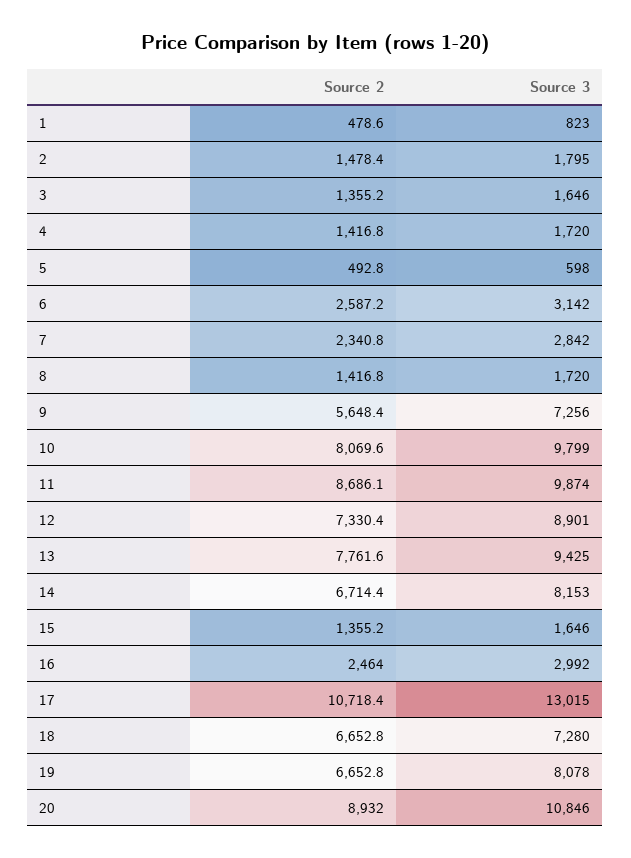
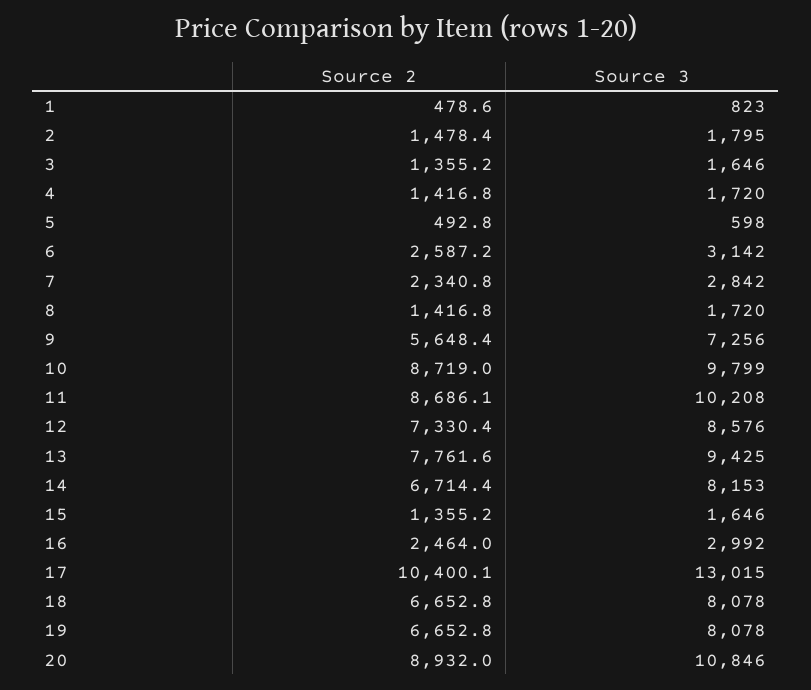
  {
    "Source 2": {
      "1": 478.6,
      "2": 1478.4,
      "3": 1355.2,
      "4": 1416.8,
      "5": 492.8,
      "6": 2587.2,
      "7": 2340.8,
      "8": 1416.8,
      "9": 5648.4,
-     "10": 8069.6,
+     "10": 8719,
      "11": 8686.1,
      "12": 7330.4,
      "13": 7761.6,
      "14": 6714.4,
      "15": 1355.2,
      "16": 2464,
-     "17": 10718.4,
+     "17": 10400.1,
      "18": 6652.8,
      "19": 6652.8,
      "20": 8932
    },
    "Source 3": {
      "1": 823,
      "2": 1795,
      "3": 1646,
      "4": 1720,
      "5": 598,
      "6": 3142,
      "7": 2842,
      "8": 1720,
      "9": 7256,
      "10": 9799,
-     "11": 9874,
+     "11": 10208,
-     "12": 8901,
+     "12": 8576,
      "13": 9425,
      "14": 8153,
      "15": 1646,
      "16": 2992,
      "17": 13015,
-     "18": 7280,
+     "18": 8078,
      "19": 8078,
      "20": 10846
    }
  }

